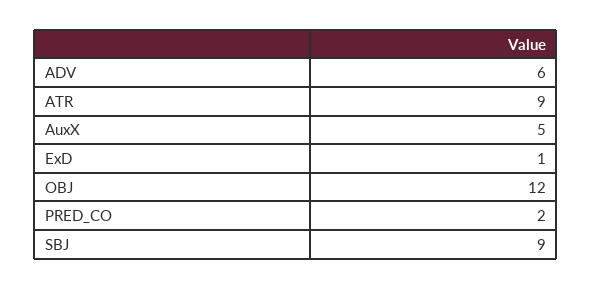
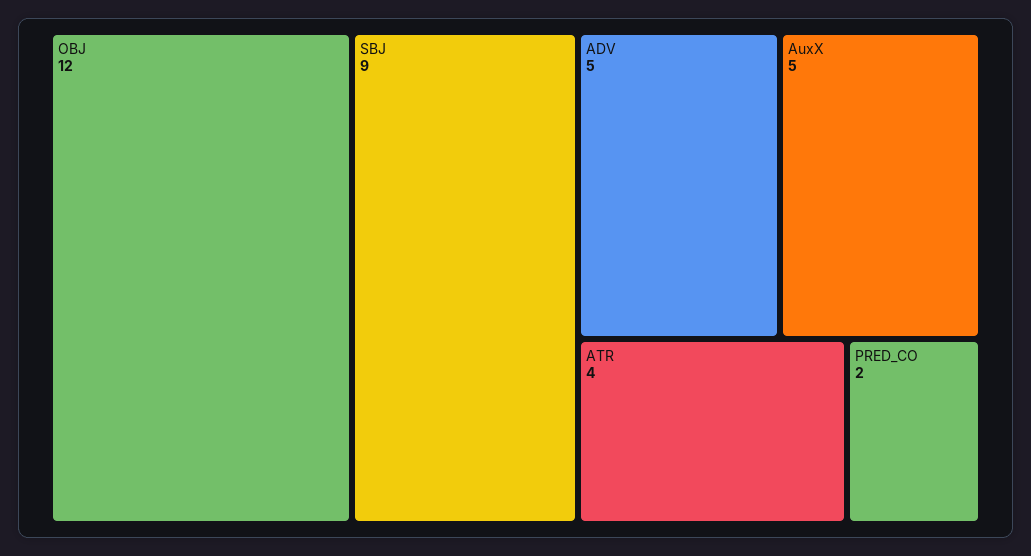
  {
-   "ADV": 6,
+   "ADV": 5,
-   "ATR": 9,
+   "ATR": 4,
    "AuxX": 5,
-   "ExD": 1,
    "OBJ": 12,
    "PRED_CO": 2,
    "SBJ": 9
  }

